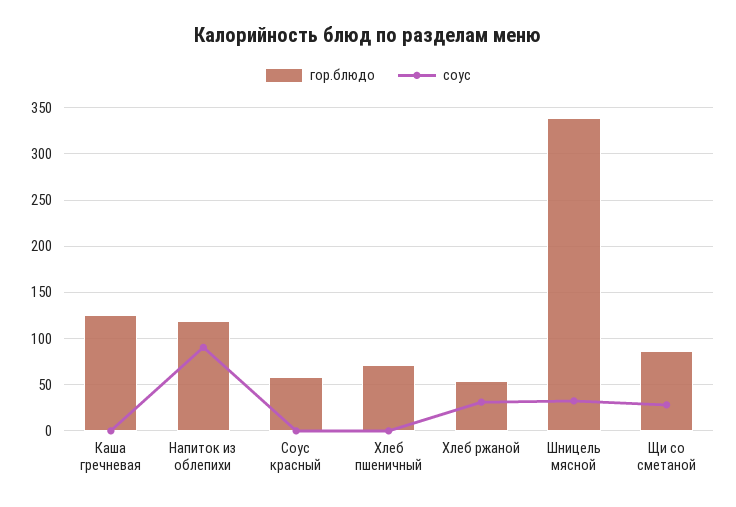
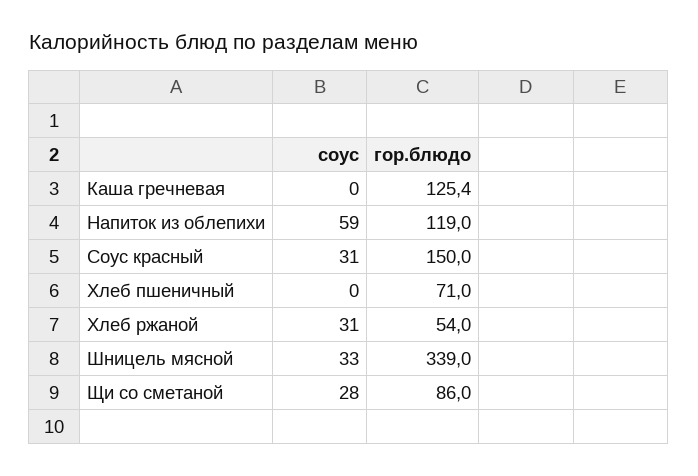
  {
    "гор.блюдо": {
      "Каша гречневая": 125.4,
      "Напиток из облепихи": 119,
-     "Соус красный": 60,
+     "Соус красный": 150,
      "Хлеб пшеничный": 71,
      "Хлеб ржаной": 54,
      "Шницель мясной": 339,
      "Щи со сметаной": 86
    },
    "соус": {
      "Каша гречневая": 0,
-     "Напиток из облепихи": 90,
+     "Напиток из облепихи": 59,
-     "Соус красный": 0,
+     "Соус красный": 31,
      "Хлеб пшеничный": 0,
      "Хлеб ржаной": 31,
      "Шницель мясной": 33,
      "Щи со сметаной": 28
    }
  }

